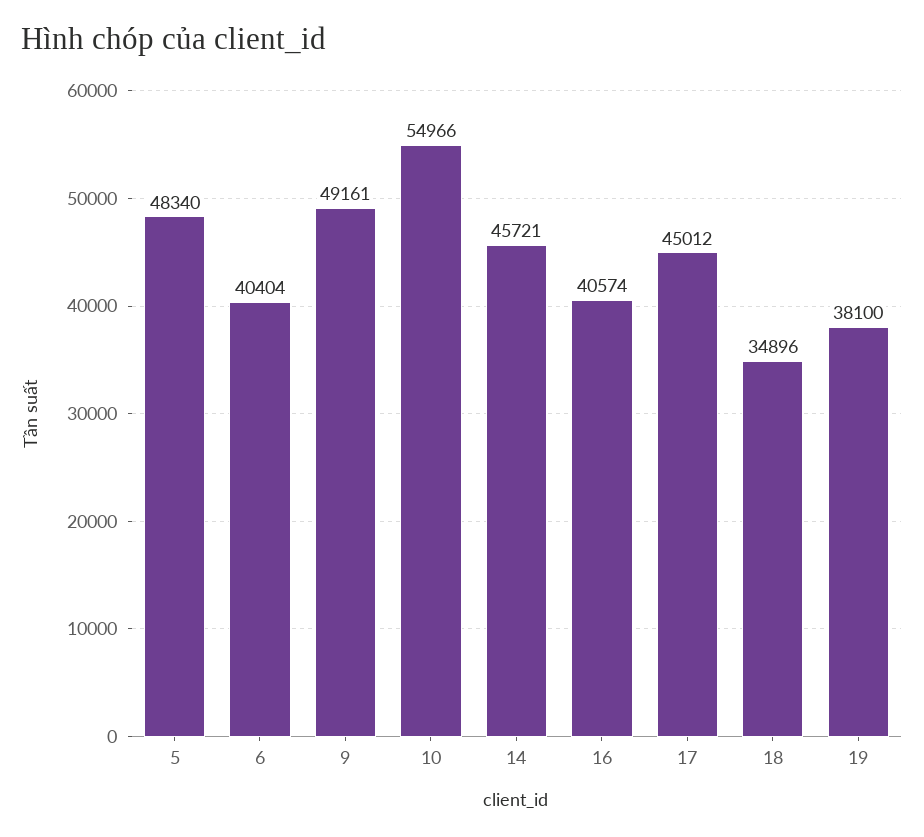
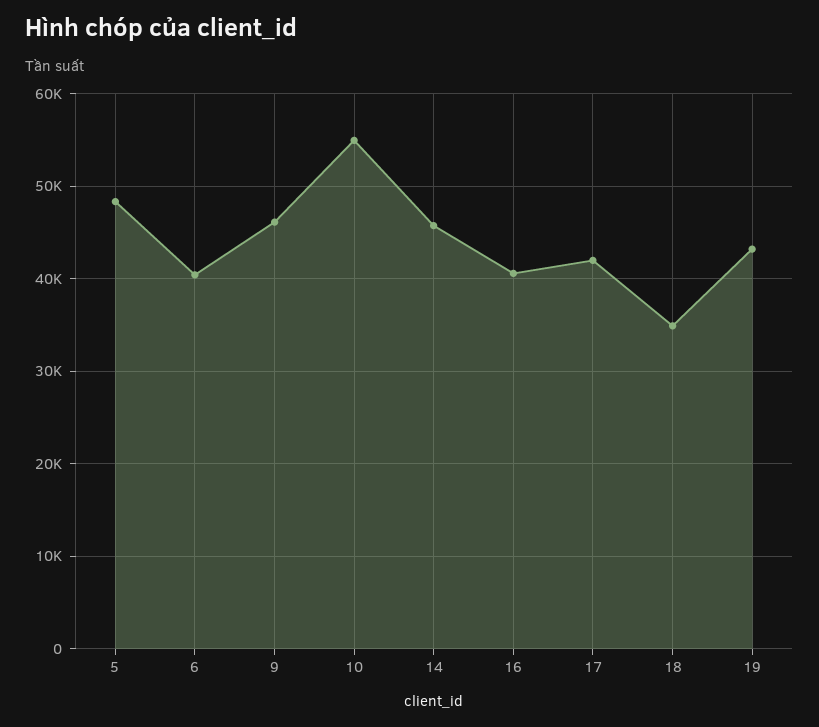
  {
    "5": 48340,
    "6": 40404,
-   "9": 49161,
+   "9": 46000,
    "10": 54966,
    "14": 45721,
    "16": 40574,
-   "17": 45012,
+   "17": 42000,
    "18": 34896,
-   "19": 38100
+   "19": 43000
  }

